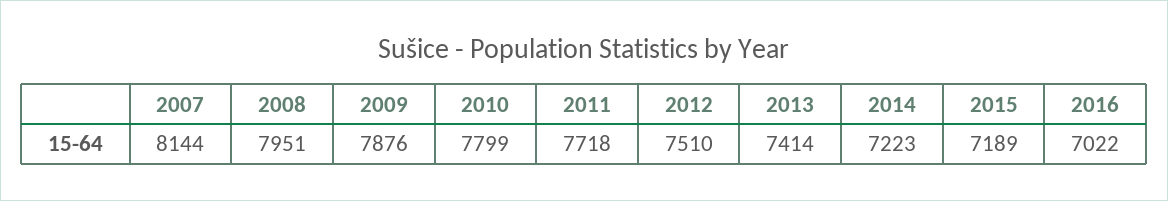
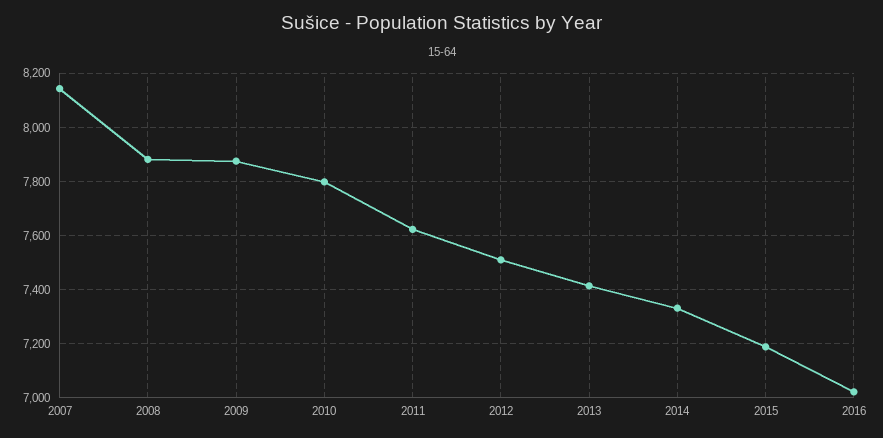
  {
    "2007": 8144,
-   "2008": 7951,
+   "2008": 7875,
    "2009": 7876,
    "2010": 7799,
-   "2011": 7718,
+   "2011": 7625,
    "2012": 7510,
    "2013": 7414,
-   "2014": 7223,
+   "2014": 7325,
    "2015": 7189,
    "2016": 7022
  }

